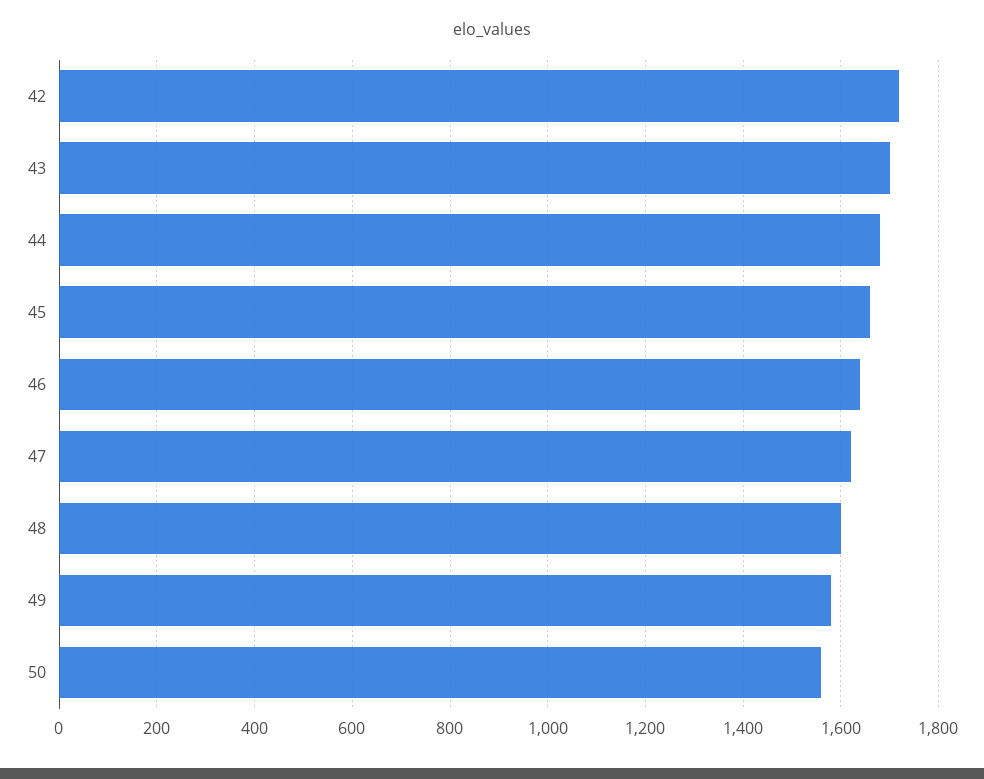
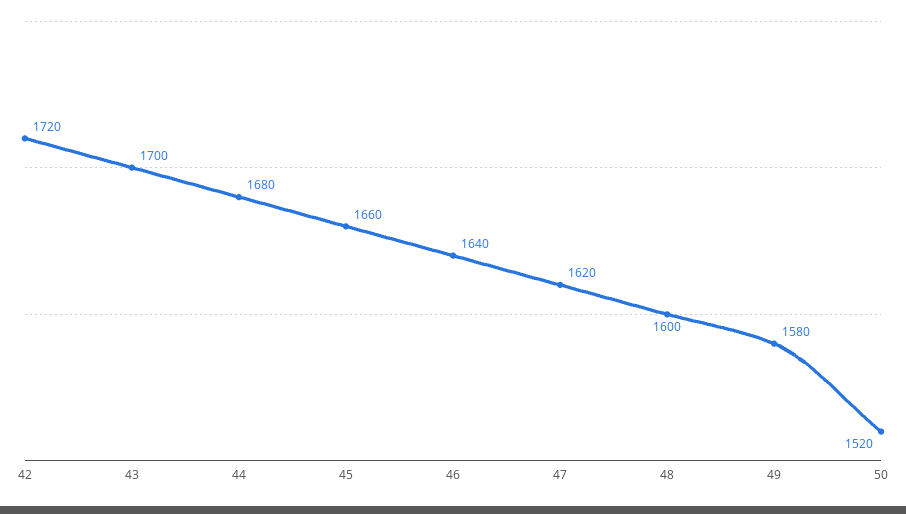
  {
    "42": 1720,
    "43": 1700,
    "44": 1680,
    "45": 1660,
    "46": 1640,
    "47": 1620,
    "48": 1600,
    "49": 1580,
-   "50": 1560
+   "50": 1520
  }

